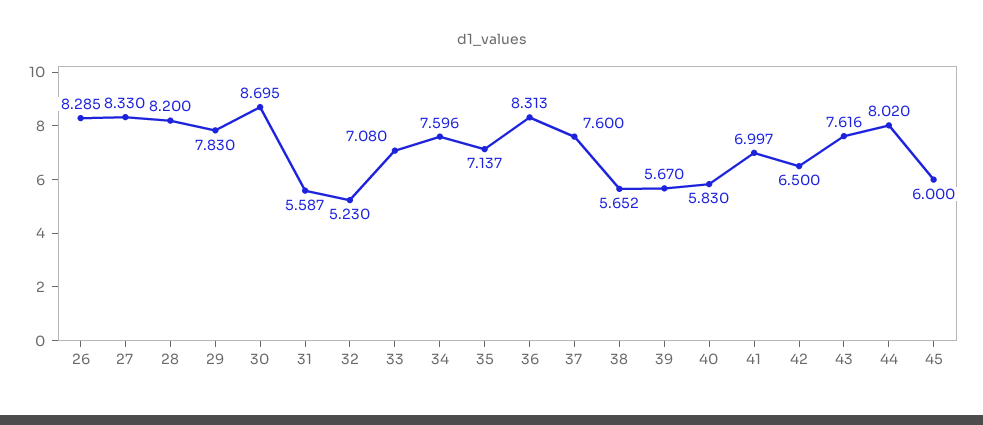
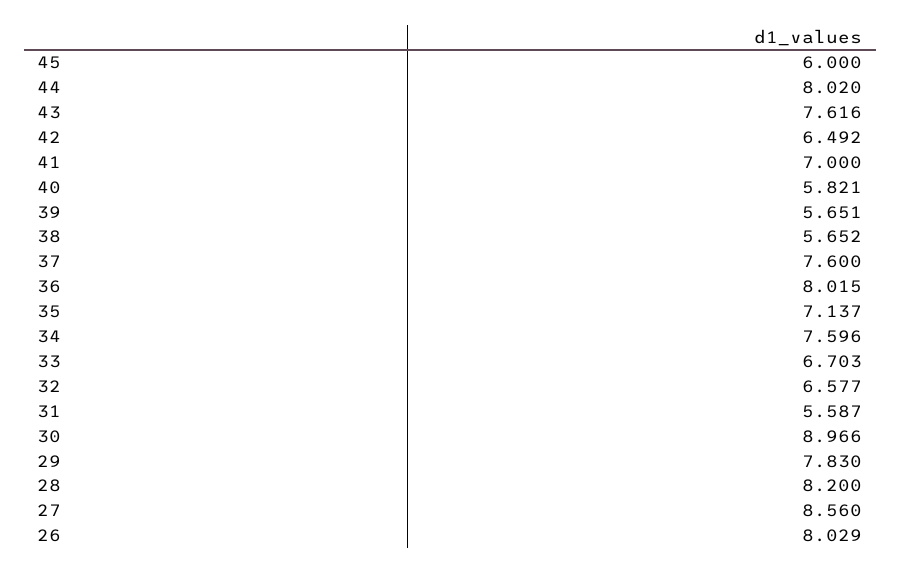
  {
-   "26": 8.285,
+   "26": 8.029,
-   "27": 8.33,
+   "27": 8.56,
    "28": 8.2,
    "29": 7.83,
-   "30": 8.695,
+   "30": 8.966,
    "31": 5.587,
-   "32": 5.23,
+   "32": 6.577,
-   "33": 7.08,
+   "33": 6.703,
    "34": 7.596,
    "35": 7.137,
-   "36": 8.313,
+   "36": 8.015,
    "37": 7.6,
    "38": 5.652,
-   "39": 5.67,
+   "39": 5.651,
-   "40": 5.83,
+   "40": 5.821,
-   "41": 6.997,
+   "41": 7,
-   "42": 6.5,
+   "42": 6.492,
    "43": 7.616,
    "44": 8.02,
    "45": 6
  }

